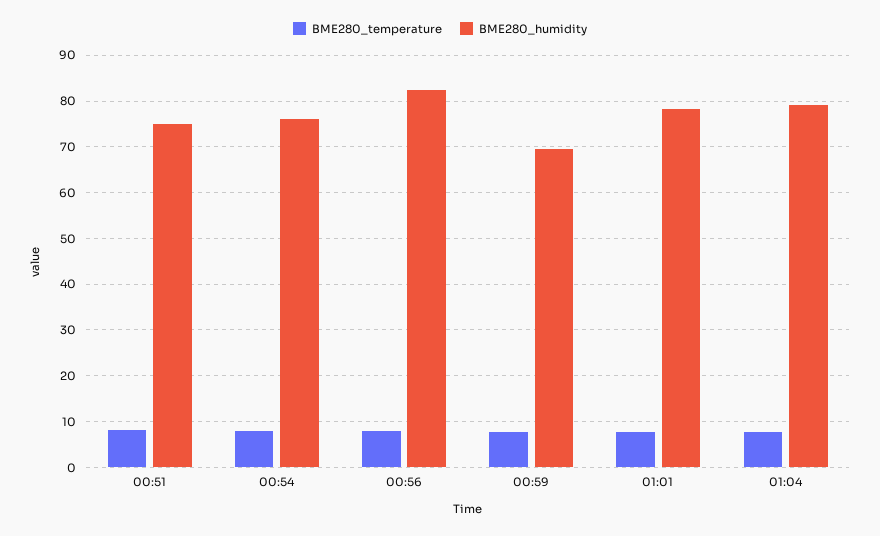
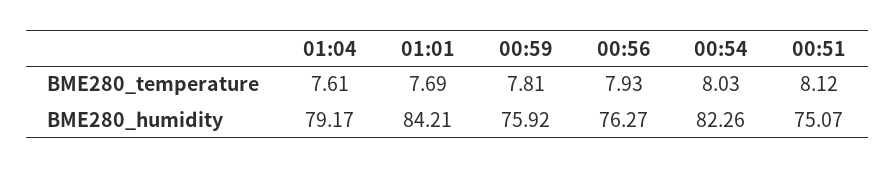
  {
    "BME280_temperature": {
      "00:51": 8.12,
      "00:54": 8.03,
      "00:56": 7.93,
      "00:59": 7.81,
      "01:01": 7.69,
      "01:04": 7.61
    },
    "BME280_humidity": {
      "00:51": 75.07,
-     "00:54": 76,
+     "00:54": 82.26,
-     "00:56": 82,
+     "00:56": 76.27,
-     "00:59": 70,
+     "00:59": 75.92,
-     "01:01": 78,
+     "01:01": 84.21,
      "01:04": 79.17
    }
  }

